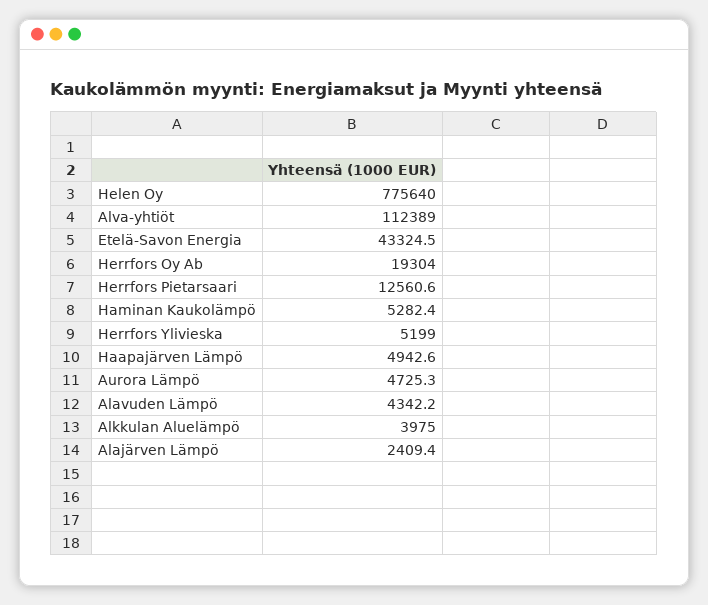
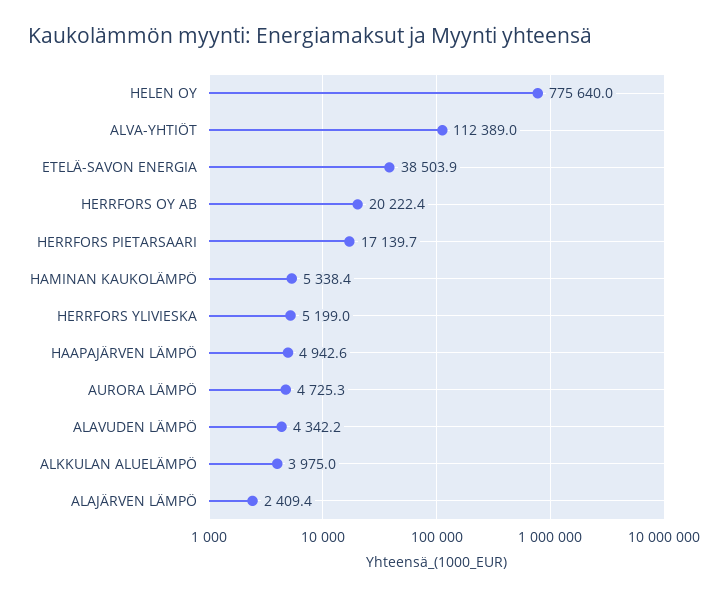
  {
    "Helen Oy": 775640,
    "Alva-yhtiöt": 112389,
-   "Etelä-Savon Energia": 43324.5,
+   "Etelä-Savon Energia": 38503.9,
-   "Herrfors Oy Ab": 19304,
+   "Herrfors Oy Ab": 20222.4,
-   "Herrfors Pietarsaari": 12560.6,
+   "Herrfors Pietarsaari": 17139.7,
-   "Haminan Kaukolämpö": 5282.4,
+   "Haminan Kaukolämpö": 5338.4,
    "Herrfors Ylivieska": 5199,
    "Haapajärven Lämpö": 4942.6,
    "Aurora Lämpö": 4725.3,
    "Alavuden Lämpö": 4342.2,
    "Alkkulan Aluelämpö": 3975,
    "Alajärven Lämpö": 2409.4
  }

